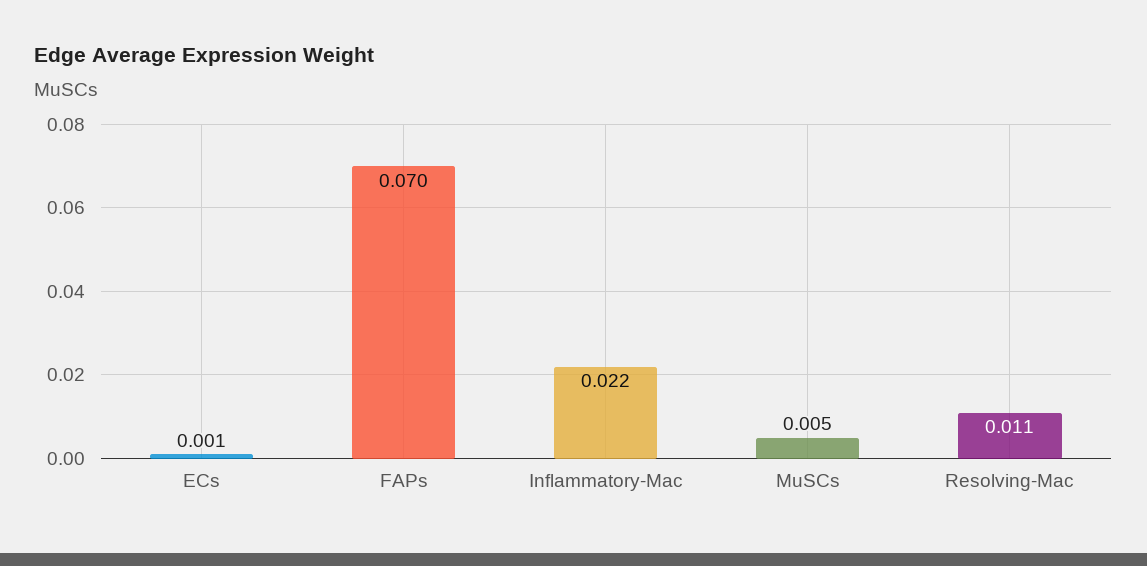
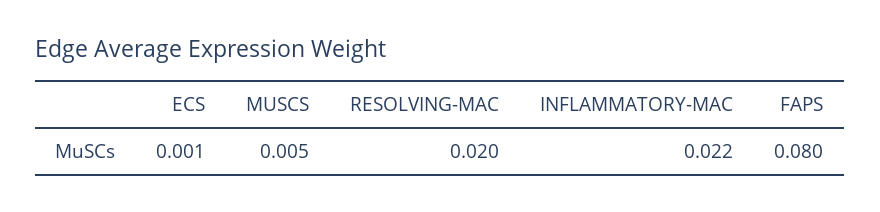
  {
    "ECs": 0.001,
-   "FAPs": 0.07,
+   "FAPs": 0.08,
    "Inflammatory-Mac": 0.022,
    "MuSCs": 0.005,
-   "Resolving-Mac": 0.011
+   "Resolving-Mac": 0.02
  }

